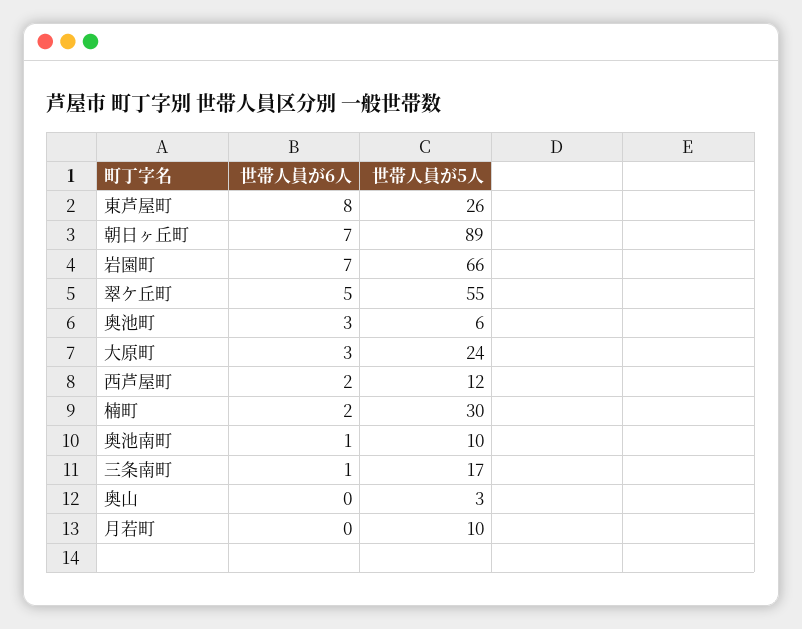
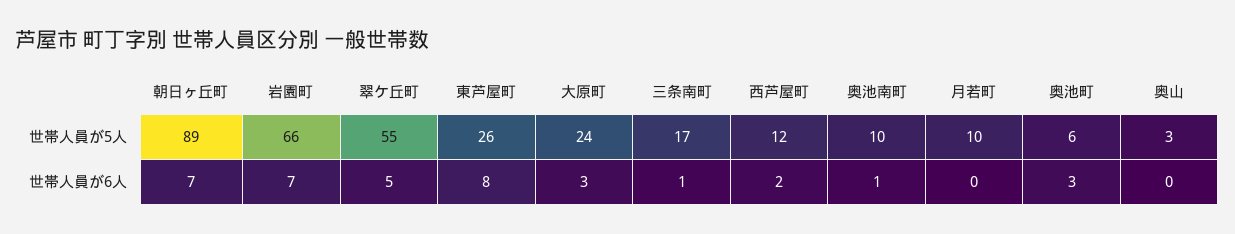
  {
    "世帯人員が6人": {
      "東芦屋町": 8,
      "朝日ヶ丘町": 7,
      "岩園町": 7,
      "翠ケ丘町": 5,
      "奥池町": 3,
      "大原町": 3,
      "西芦屋町": 2,
-     "楠町": 2,
      "奥池南町": 1,
      "三条南町": 1,
      "奥山": 0,
      "月若町": 0
    },
    "世帯人員が5人": {
      "東芦屋町": 26,
      "朝日ヶ丘町": 89,
      "岩園町": 66,
      "翠ケ丘町": 55,
      "奥池町": 6,
      "大原町": 24,
      "西芦屋町": 12,
-     "楠町": 30,
      "奥池南町": 10,
      "三条南町": 17,
      "奥山": 3,
      "月若町": 10
    }
  }

